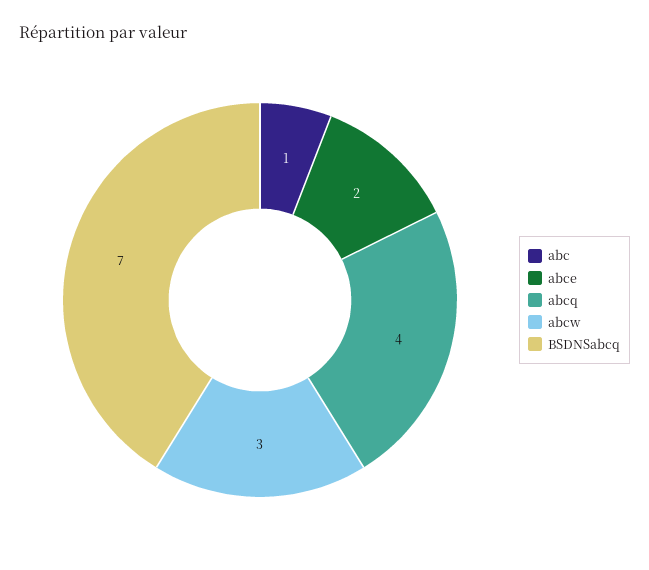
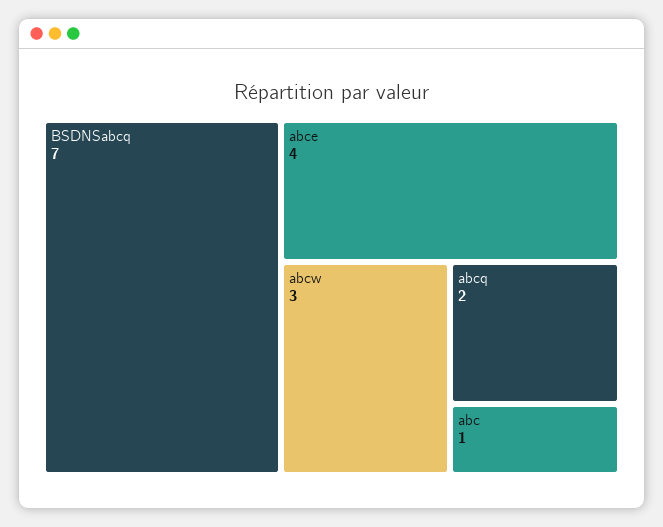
  {
    "abc": 1,
-   "abce": 2,
+   "abce": 4,
-   "abcq": 4,
+   "abcq": 2,
    "abcw": 3,
    "BSDNSabcq": 7
  }

